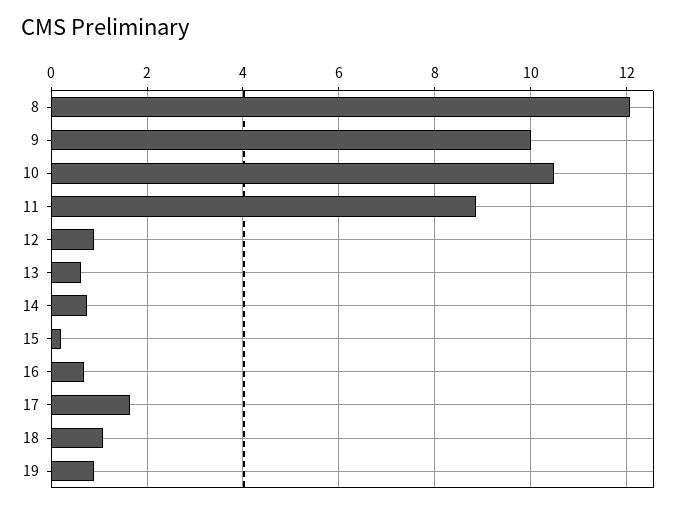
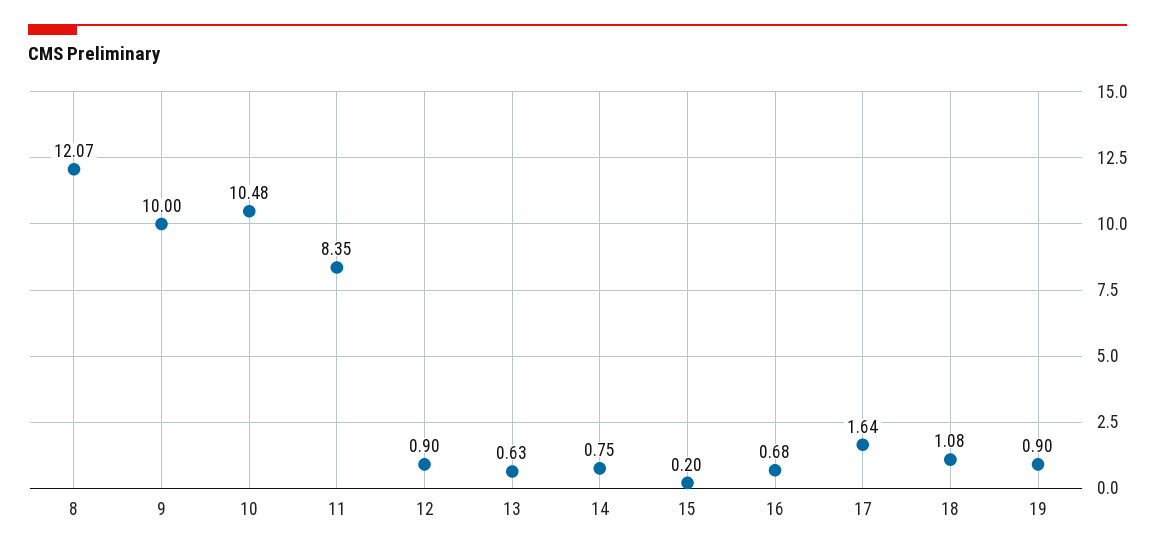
  {
    "8": 12.07,
    "9": 10,
    "10": 10.48,
-   "11": 8.8,
+   "11": 8.35,
    "12": 0.9,
    "13": 0.63,
    "14": 0.75,
    "15": 0.2,
    "16": 0.68,
    "17": 1.64,
    "18": 1.08,
    "19": 0.9
  }

